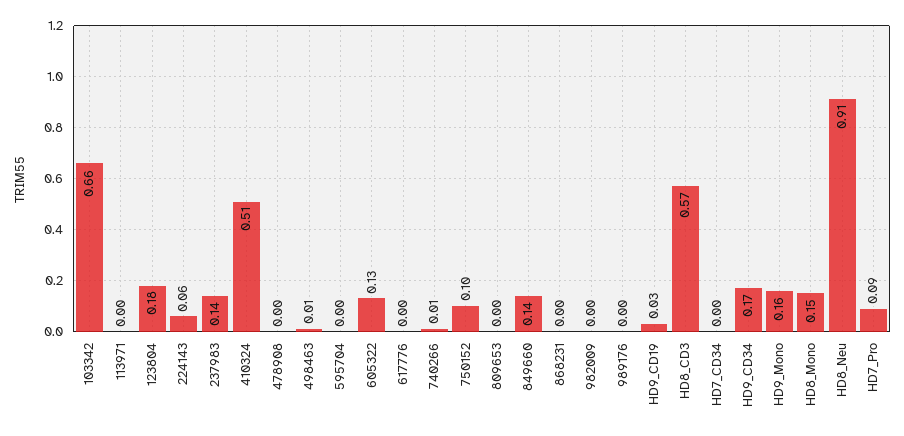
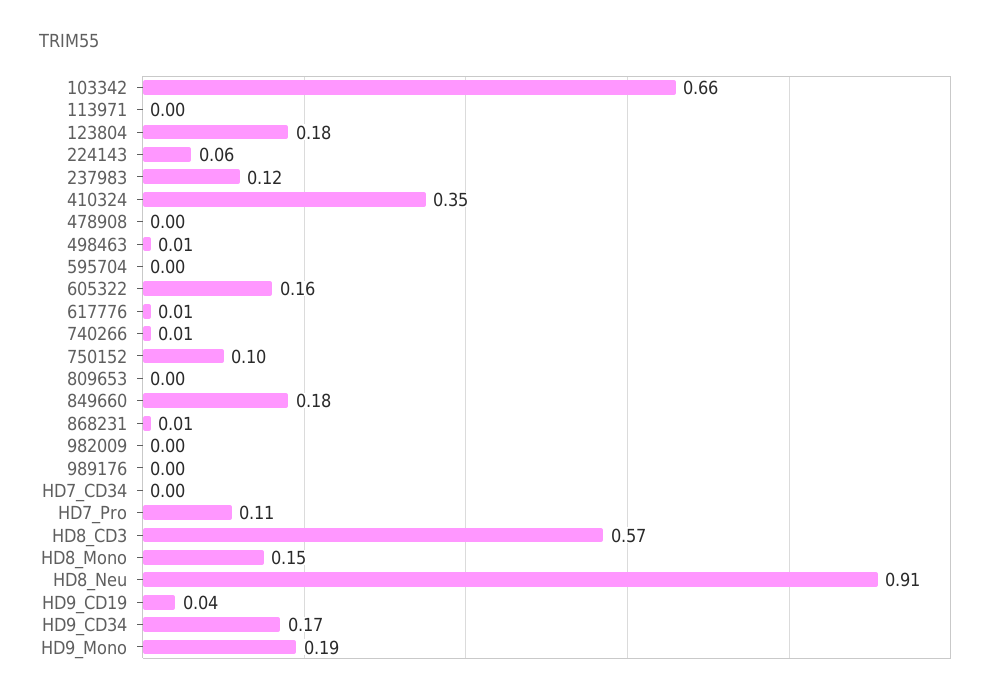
  {
    "103342": 0.66,
    "113971": 0,
    "123804": 0.18,
    "224143": 0.06,
-   "237983": 0.14,
+   "237983": 0.12,
-   "410324": 0.51,
+   "410324": 0.35,
    "478908": 0,
    "498463": 0.01,
    "595704": 0,
-   "605322": 0.13,
+   "605322": 0.16,
-   "617776": 0,
+   "617776": 0.01,
    "740266": 0.01,
    "750152": 0.1,
    "809653": 0,
-   "849660": 0.14,
+   "849660": 0.18,
-   "868231": 0,
+   "868231": 0.01,
    "982009": 0,
    "989176": 0,
-   "HD9_CD19": 0.03,
+   "HD9_CD19": 0.04,
    "HD8_CD3": 0.57,
    "HD7_CD34": 0,
    "HD9_CD34": 0.17,
-   "HD9_Mono": 0.16,
+   "HD9_Mono": 0.19,
    "HD8_Mono": 0.15,
    "HD8_Neu": 0.91,
-   "HD7_Pro": 0.09
+   "HD7_Pro": 0.11
  }

